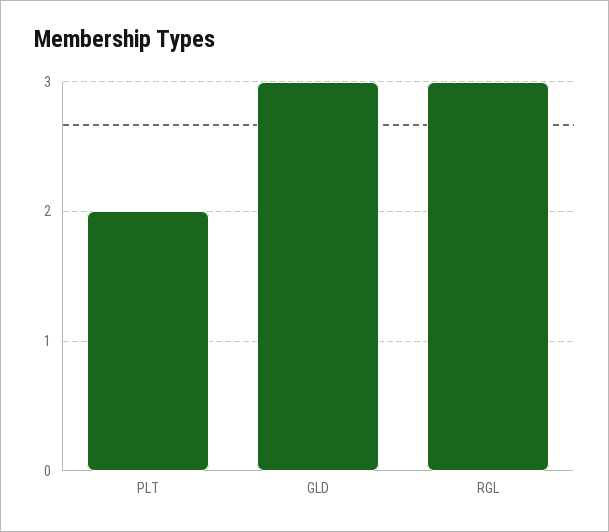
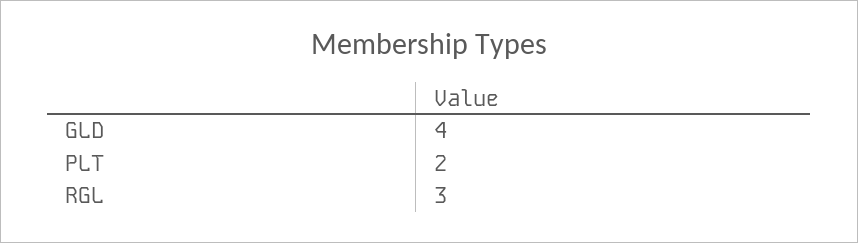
  {
    "PLT": 2,
-   "GLD": 3,
+   "GLD": 4,
    "RGL": 3
  }

